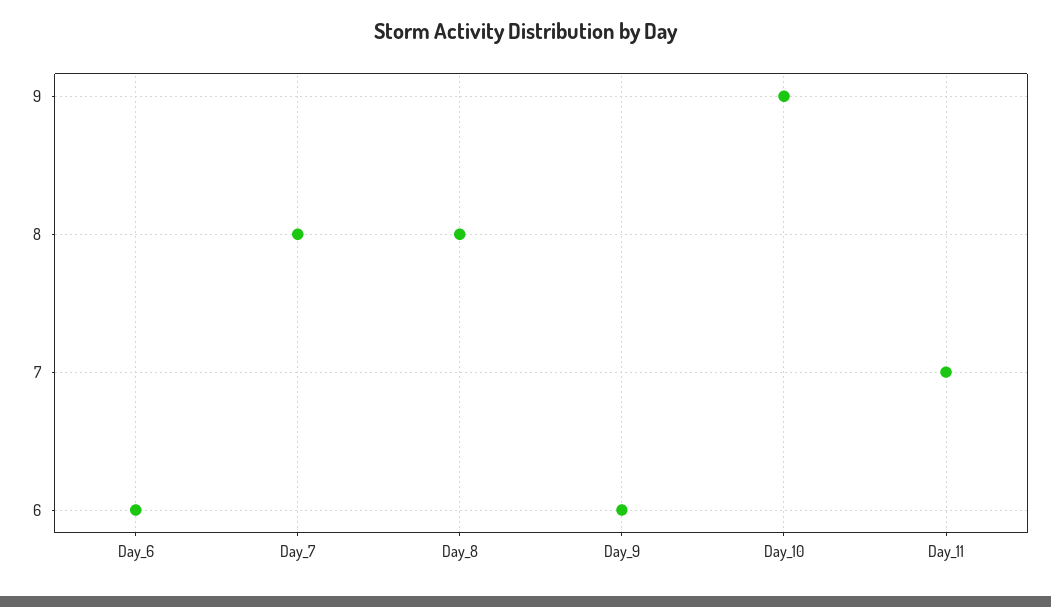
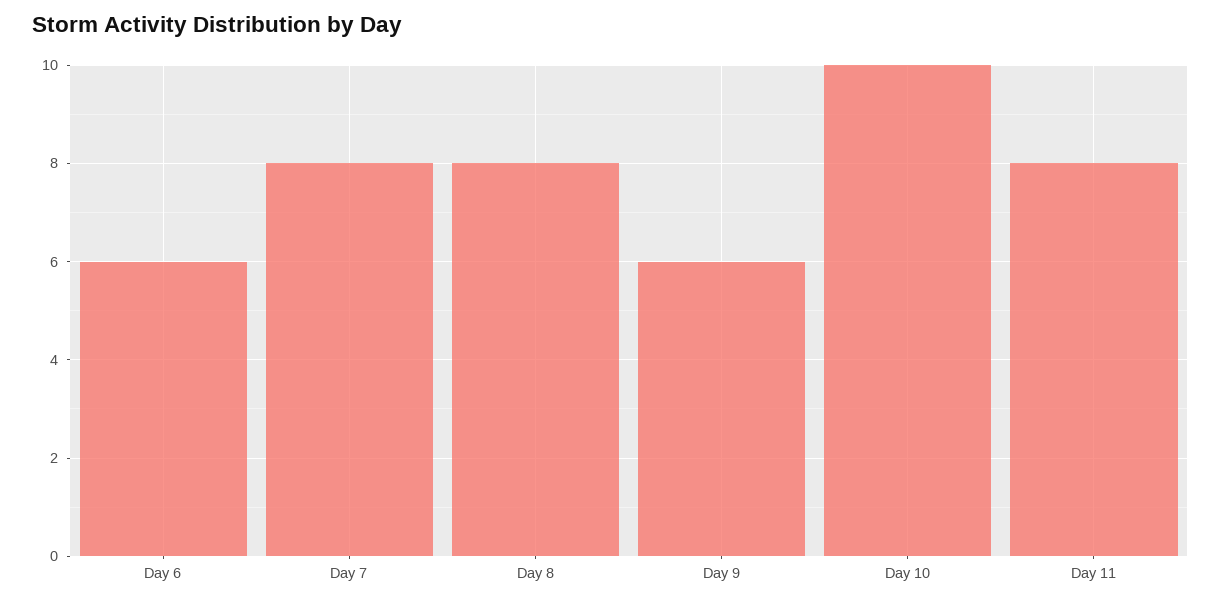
  {
    "Day_6": 6,
    "Day_7": 8,
    "Day_8": 8,
    "Day_9": 6,
-   "Day_10": 9,
+   "Day_10": 10,
-   "Day_11": 7
+   "Day_11": 8
  }

